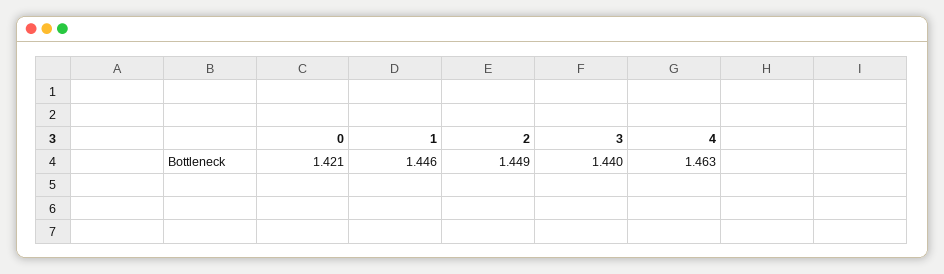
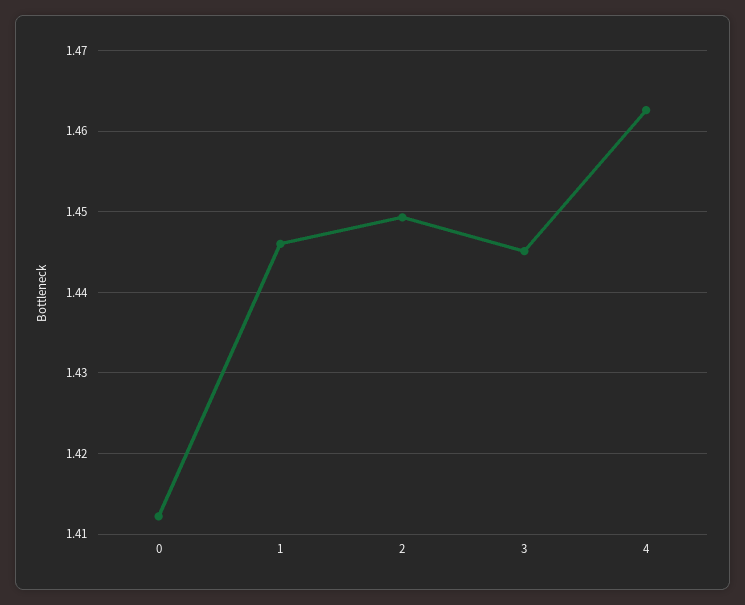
  {
-   "0": 1.421,
+   "0": 1.412,
    "1": 1.446,
    "2": 1.449,
-   "3": 1.44,
+   "3": 1.445,
    "4": 1.463
  }

